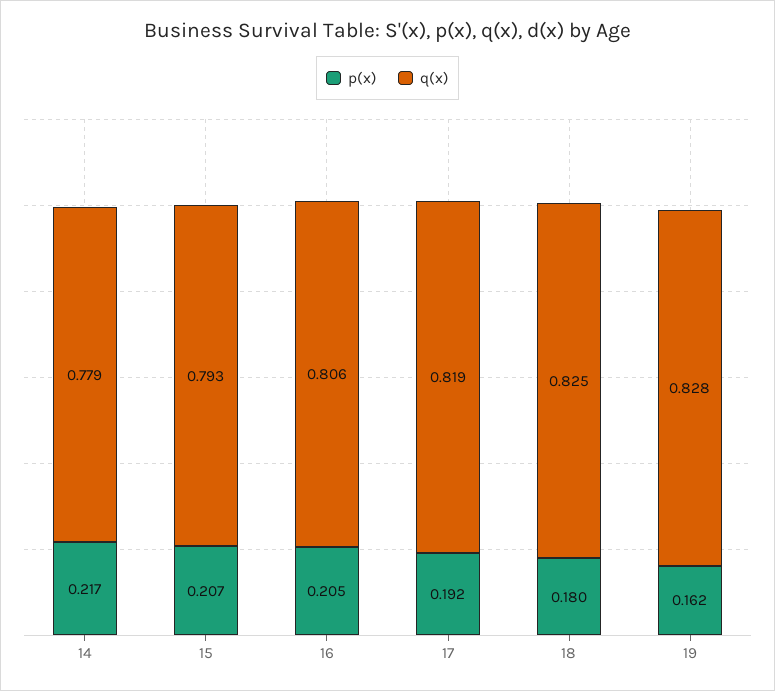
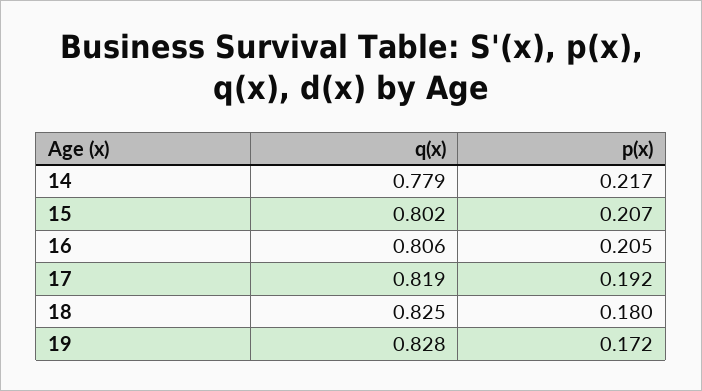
  {
    "p(x)": {
      "14": 0.217,
      "15": 0.207,
      "16": 0.205,
      "17": 0.192,
      "18": 0.18,
-     "19": 0.162
+     "19": 0.172
    },
    "q(x)": {
      "14": 0.779,
-     "15": 0.793,
+     "15": 0.802,
      "16": 0.806,
      "17": 0.819,
      "18": 0.825,
      "19": 0.828
    }
  }

